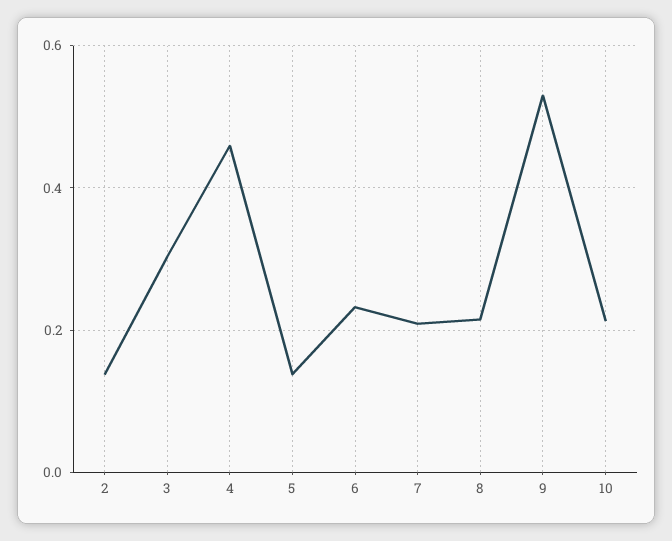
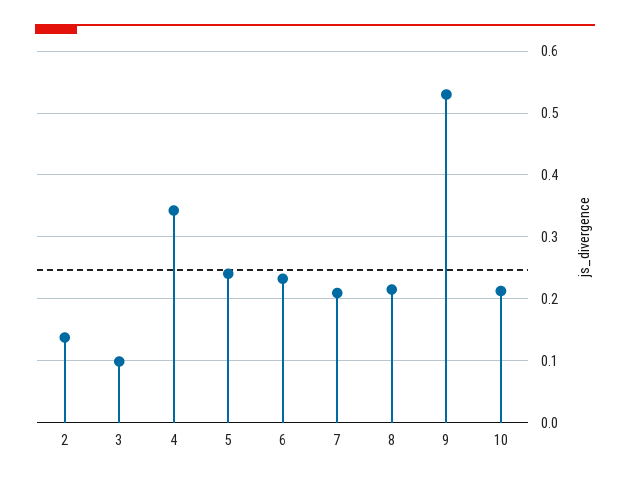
  {
    "2": 0.14,
-   "3": 0.3,
+   "3": 0.1,
-   "4": 0.46,
+   "4": 0.34,
-   "5": 0.14,
+   "5": 0.24,
    "6": 0.23,
    "7": 0.21,
    "8": 0.22,
    "9": 0.53,
    "10": 0.21
  }

